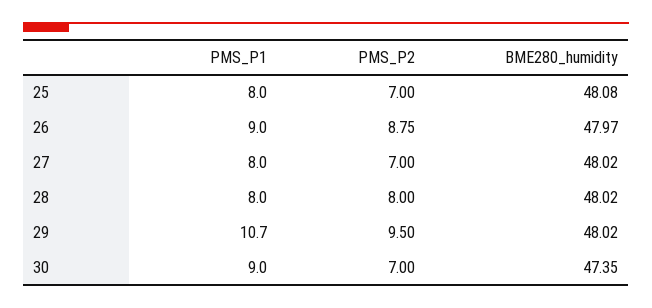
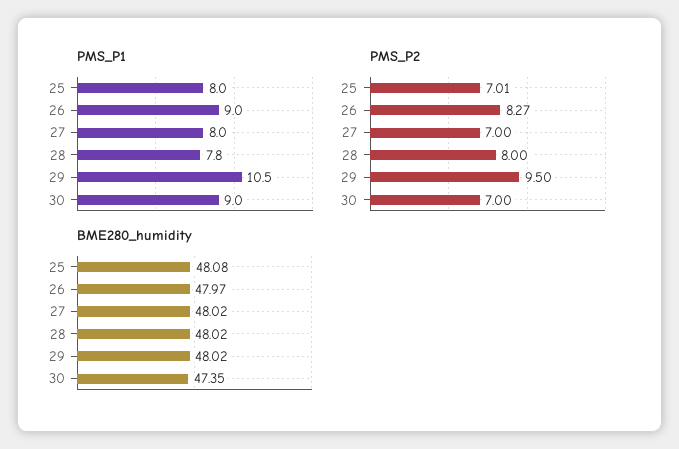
  {
    "PMS_P1": {
      "25": 8,
      "26": 9,
      "27": 8,
-     "28": 8,
+     "28": 7.8,
-     "29": 10.7,
+     "29": 10.5,
      "30": 9
    },
    "PMS_P2": {
-     "25": 7,
+     "25": 7.01,
-     "26": 8.75,
+     "26": 8.27,
      "27": 7,
      "28": 8,
      "29": 9.5,
      "30": 7
    },
    "BME280_humidity": {
      "25": 48.08,
      "26": 47.97,
      "27": 48.02,
      "28": 48.02,
      "29": 48.02,
      "30": 47.35
    }
  }

